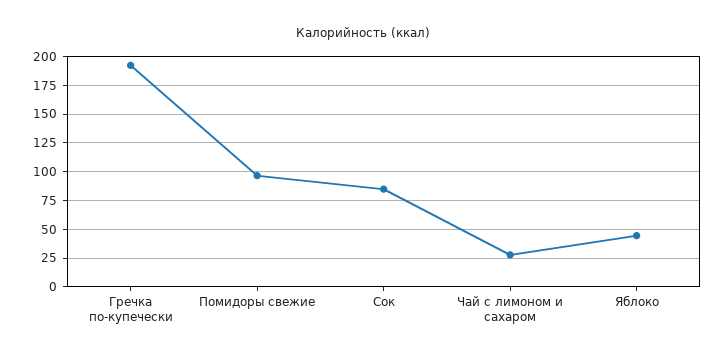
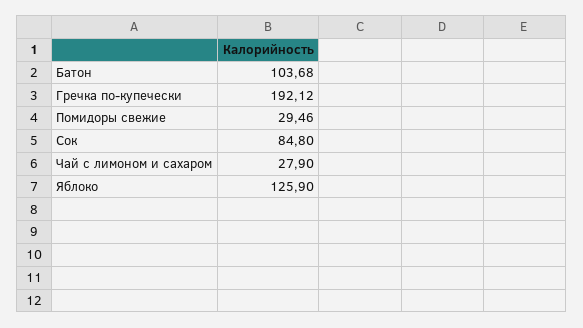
  {
    "Гречка по-купечески": 192.12,
-   "Помидоры свежие": 100,
+   "Помидоры свежие": 29.46,
    "Сок": 84.8,
    "Чай с лимоном и сахаром": 27.9,
-   "Яблоко": 50
+   "Яблоко": 125.9,
+   "Батон": 103.68
  }

